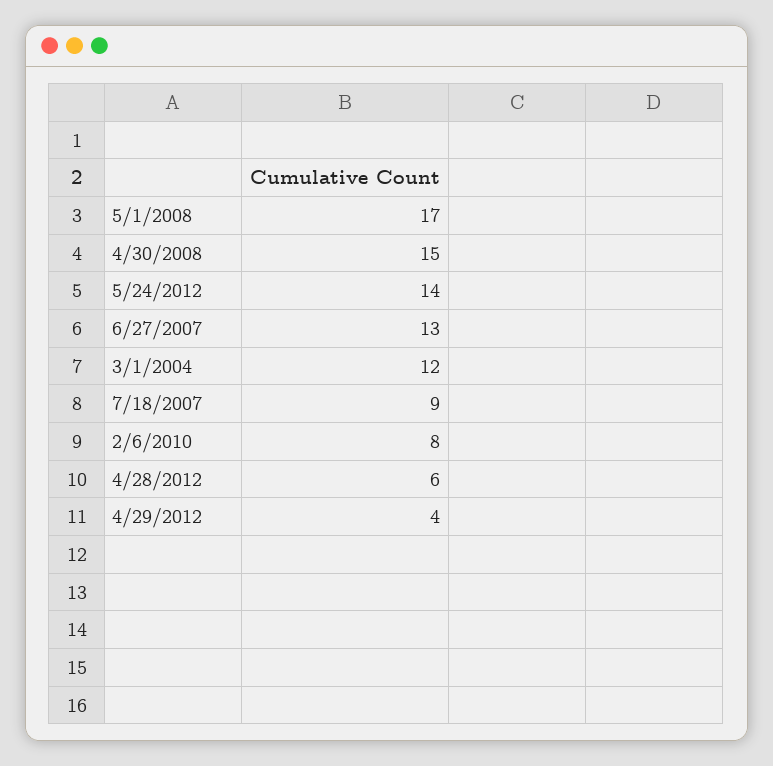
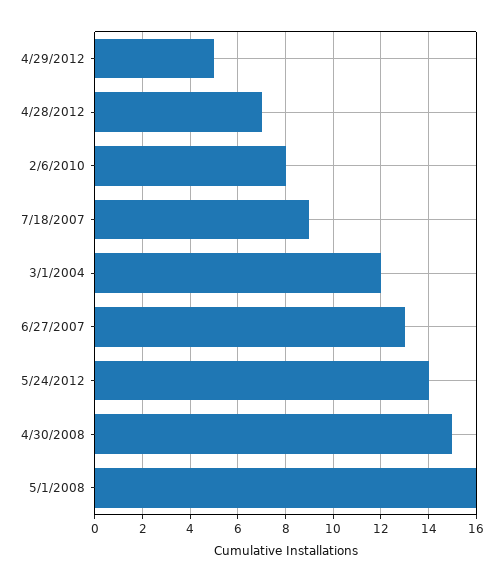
  {
-   "5/1/2008": 17,
+   "5/1/2008": 16,
    "4/30/2008": 15,
    "5/24/2012": 14,
    "6/27/2007": 13,
    "3/1/2004": 12,
    "7/18/2007": 9,
    "2/6/2010": 8,
-   "4/28/2012": 6,
+   "4/28/2012": 7,
-   "4/29/2012": 4
+   "4/29/2012": 5
  }

